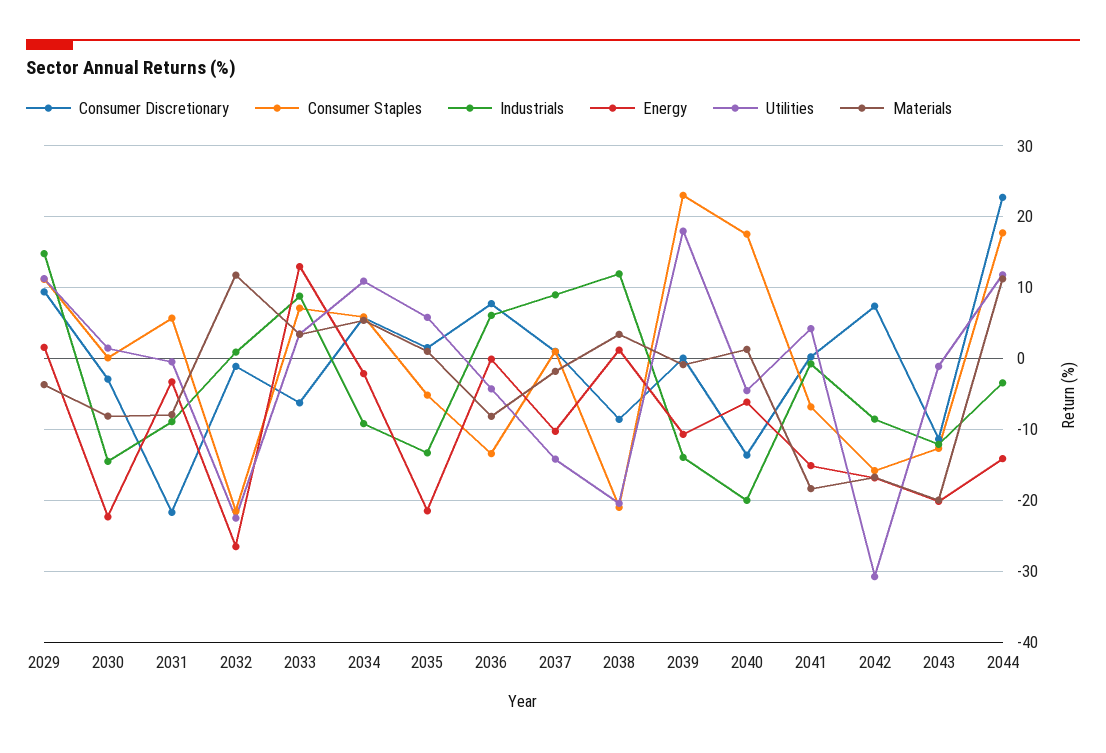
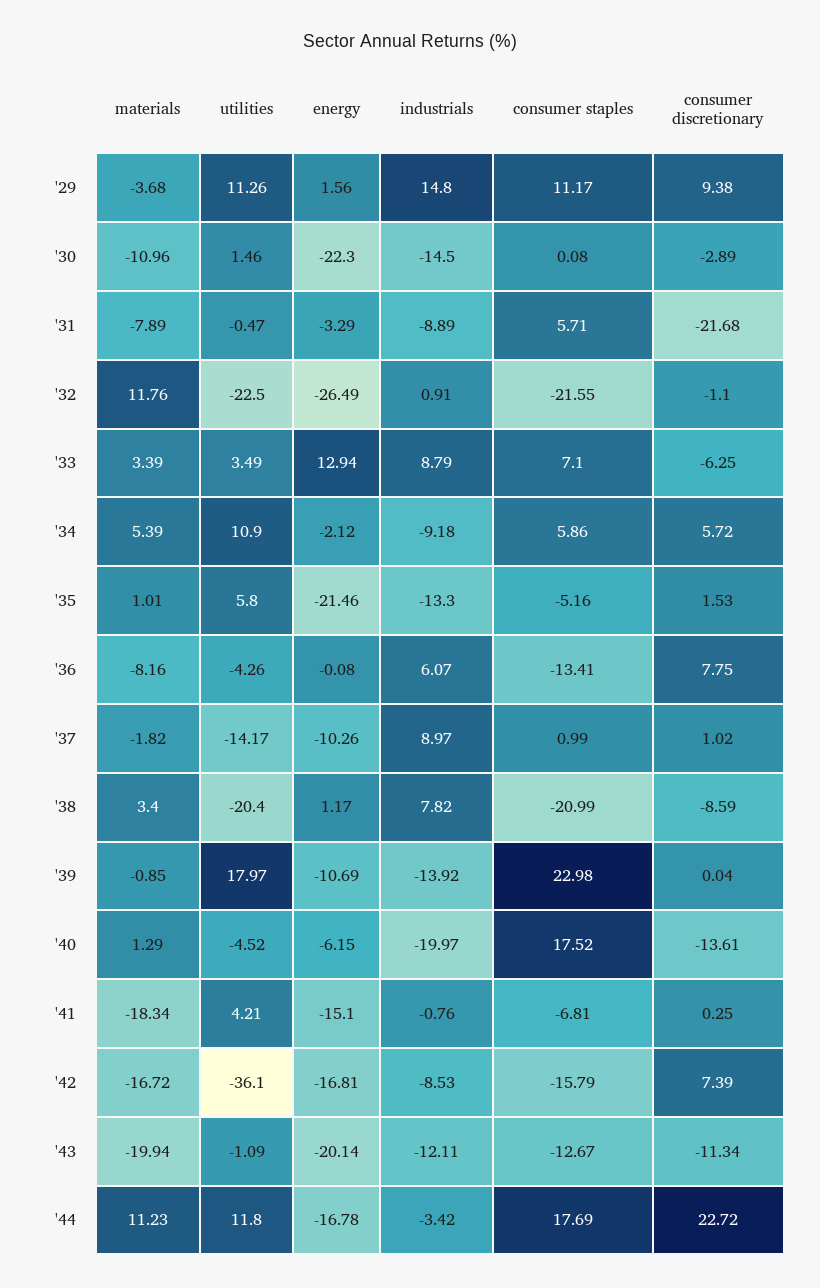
  {
    "Consumer Discretionary": {
      "2029": 9.38,
      "2030": -2.89,
      "2031": -21.68,
      "2032": -1.1,
      "2033": -6.25,
      "2034": 5.72,
      "2035": 1.53,
      "2036": 7.75,
      "2037": 1.02,
      "2038": -8.59,
      "2039": 0.04,
      "2040": -13.61,
      "2041": 0.25,
      "2042": 7.39,
      "2043": -11.34,
      "2044": 22.72
    },
    "Consumer Staples": {
      "2029": 11.17,
      "2030": 0.08,
      "2031": 5.71,
      "2032": -21.55,
      "2033": 7.1,
      "2034": 5.86,
      "2035": -5.16,
      "2036": -13.41,
      "2037": 0.99,
      "2038": -20.99,
      "2039": 22.98,
      "2040": 17.52,
      "2041": -6.81,
      "2042": -15.79,
      "2043": -12.67,
      "2044": 17.69
    },
    "Industrials": {
      "2029": 14.8,
      "2030": -14.5,
      "2031": -8.89,
      "2032": 0.91,
      "2033": 8.79,
      "2034": -9.18,
      "2035": -13.3,
      "2036": 6.07,
      "2037": 8.97,
-     "2038": 12,
+     "2038": 7.82,
      "2039": -13.92,
      "2040": -19.97,
      "2041": -0.76,
      "2042": -8.53,
      "2043": -12.11,
      "2044": -3.42
    },
    "Energy": {
      "2029": 1.56,
      "2030": -22.3,
      "2031": -3.29,
      "2032": -26.49,
      "2033": 12.94,
      "2034": -2.12,
      "2035": -21.46,
      "2036": -0.08,
      "2037": -10.26,
      "2038": 1.17,
      "2039": -10.69,
      "2040": -6.15,
      "2041": -15.1,
      "2042": -16.81,
      "2043": -20.14,
-     "2044": -14
+     "2044": -16.78
    },
    "Utilities": {
      "2029": 11.26,
      "2030": 1.46,
      "2031": -0.47,
      "2032": -22.5,
      "2033": 3.49,
      "2034": 10.9,
      "2035": 5.8,
      "2036": -4.26,
      "2037": -14.17,
      "2038": -20.4,
      "2039": 17.97,
      "2040": -4.52,
      "2041": 4.21,
-     "2042": -31,
+     "2042": -36.1,
      "2043": -1.09,
      "2044": 11.8
    },
    "Materials": {
      "2029": -3.68,
-     "2030": -8,
+     "2030": -10.96,
      "2031": -7.89,
      "2032": 11.76,
      "2033": 3.39,
      "2034": 5.39,
      "2035": 1.01,
      "2036": -8.16,
      "2037": -1.82,
      "2038": 3.4,
      "2039": -0.85,
      "2040": 1.29,
      "2041": -18.34,
      "2042": -16.72,
      "2043": -19.94,
      "2044": 11.23
    }
  }

